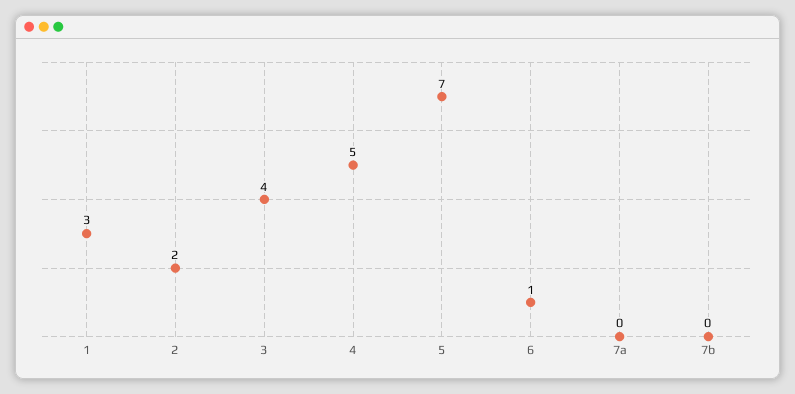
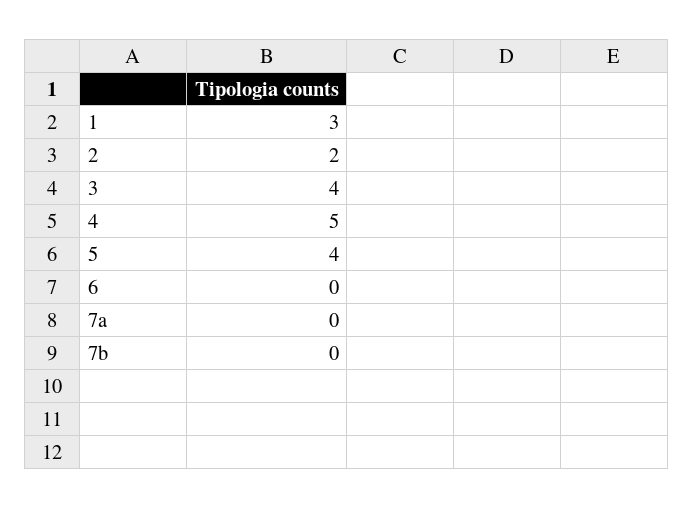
  {
    "1": 3,
    "2": 2,
    "3": 4,
    "4": 5,
-   "5": 7,
+   "5": 4,
-   "6": 1,
+   "6": 0,
    "7a": 0,
    "7b": 0
  }

